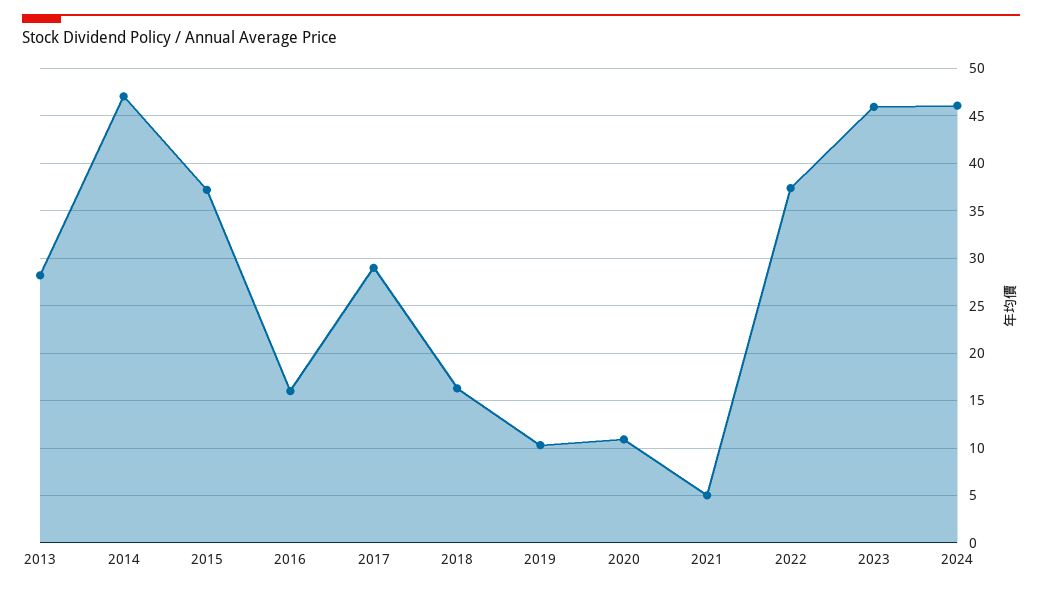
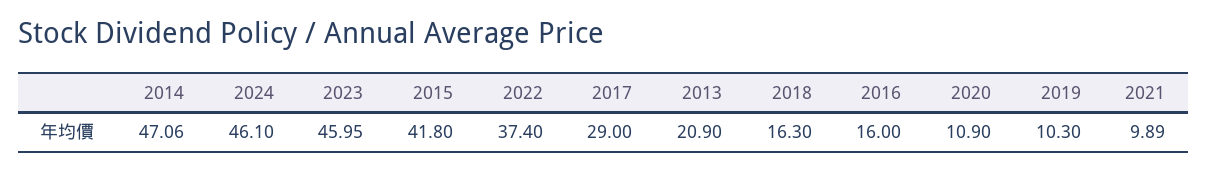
  {
-   "2013": 28,
+   "2013": 20.9,
    "2014": 47.06,
-   "2015": 37,
+   "2015": 41.8,
    "2016": 16,
    "2017": 29,
    "2018": 16.3,
    "2019": 10.3,
    "2020": 10.9,
-   "2021": 5,
+   "2021": 9.89,
    "2022": 37.4,
    "2023": 45.95,
    "2024": 46.1
  }

